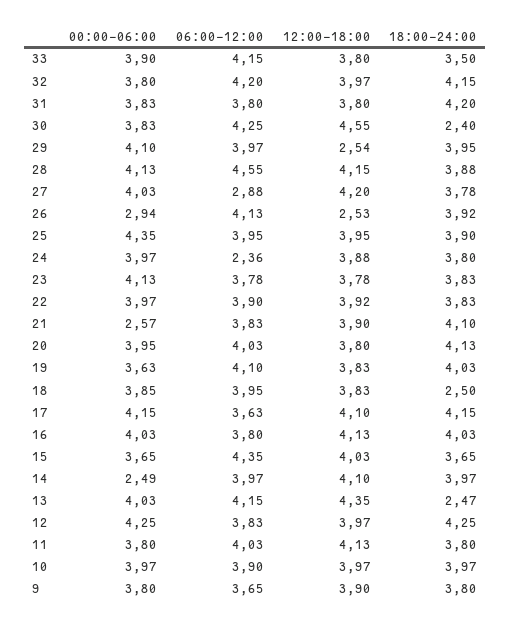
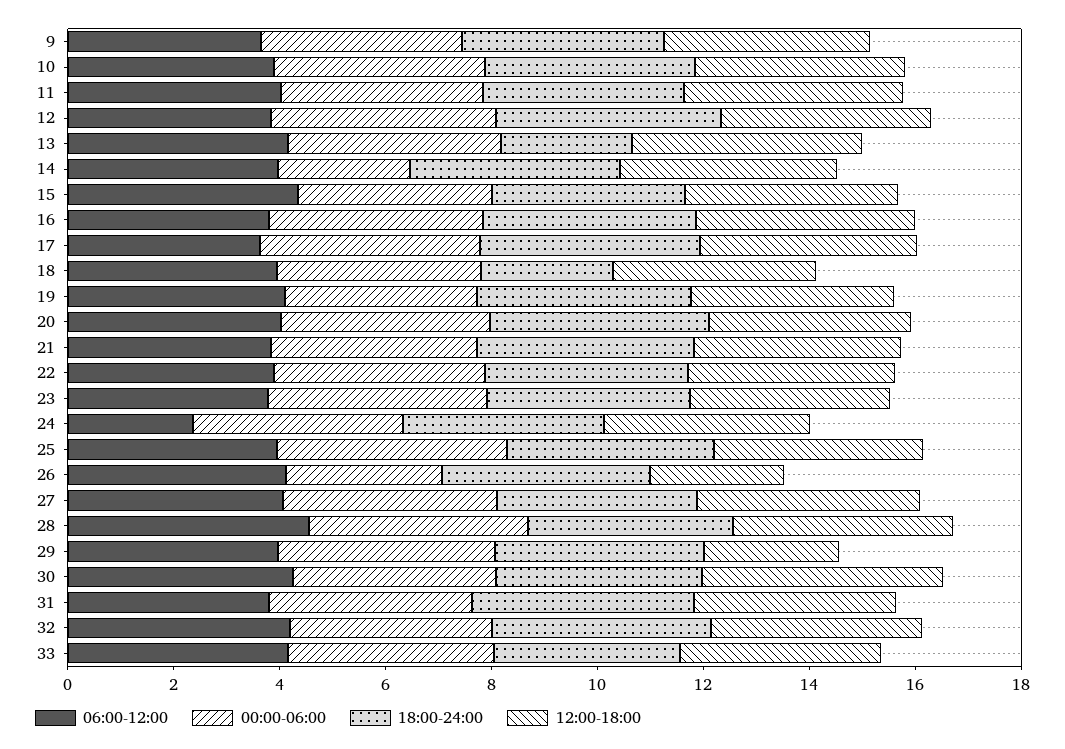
  {
    "00:00-06:00": {
      "33": 3.9,
      "32": 3.8,
      "31": 3.83,
      "30": 3.83,
      "29": 4.1,
      "28": 4.13,
      "27": 4.03,
      "26": 2.94,
      "25": 4.35,
      "24": 3.97,
      "23": 4.13,
      "22": 3.97,
-     "21": 2.57,
+     "21": 4,
      "20": 3.95,
      "19": 3.63,
      "18": 3.85,
      "17": 4.15,
      "16": 4.03,
      "15": 3.65,
      "14": 2.49,
      "13": 4.03,
      "12": 4.25,
      "11": 3.8,
      "10": 3.97,
      "9": 3.8
    },
    "06:00-12:00": {
      "33": 4.15,
      "32": 4.2,
      "31": 3.8,
      "30": 4.25,
      "29": 3.97,
      "28": 4.55,
-     "27": 2.88,
+     "27": 4,
      "26": 4.13,
      "25": 3.95,
      "24": 2.36,
      "23": 3.78,
      "22": 3.9,
      "21": 3.83,
      "20": 4.03,
      "19": 4.1,
      "18": 3.95,
      "17": 3.63,
      "16": 3.8,
      "15": 4.35,
      "14": 3.97,
      "13": 4.15,
      "12": 3.83,
      "11": 4.03,
      "10": 3.9,
      "9": 3.65
    },
    "12:00-18:00": {
      "33": 3.8,
      "32": 3.97,
      "31": 3.8,
      "30": 4.55,
      "29": 2.54,
      "28": 4.15,
      "27": 4.2,
      "26": 2.53,
      "25": 3.95,
      "24": 3.88,
      "23": 3.78,
      "22": 3.92,
      "21": 3.9,
      "20": 3.8,
      "19": 3.83,
      "18": 3.83,
      "17": 4.1,
      "16": 4.13,
      "15": 4.03,
      "14": 4.1,
      "13": 4.35,
      "12": 3.97,
      "11": 4.13,
      "10": 3.97,
      "9": 3.9
    },
    "18:00-24:00": {
      "33": 3.5,
      "32": 4.15,
      "31": 4.2,
-     "30": 2.4,
+     "30": 4,
      "29": 3.95,
      "28": 3.88,
      "27": 3.78,
      "26": 3.92,
      "25": 3.9,
      "24": 3.8,
      "23": 3.83,
      "22": 3.83,
      "21": 4.1,
      "20": 4.13,
      "19": 4.03,
      "18": 2.5,
      "17": 4.15,
      "16": 4.03,
      "15": 3.65,
      "14": 3.97,
      "13": 2.47,
      "12": 4.25,
      "11": 3.8,
      "10": 3.97,
      "9": 3.8
    }
  }

